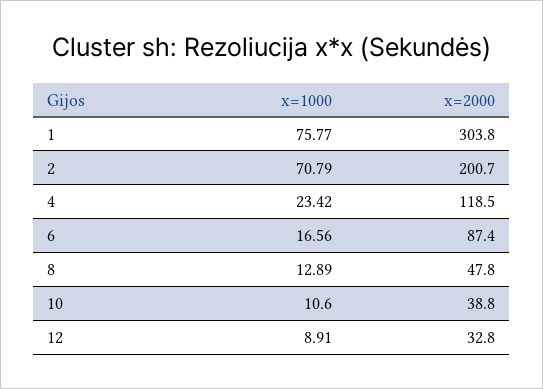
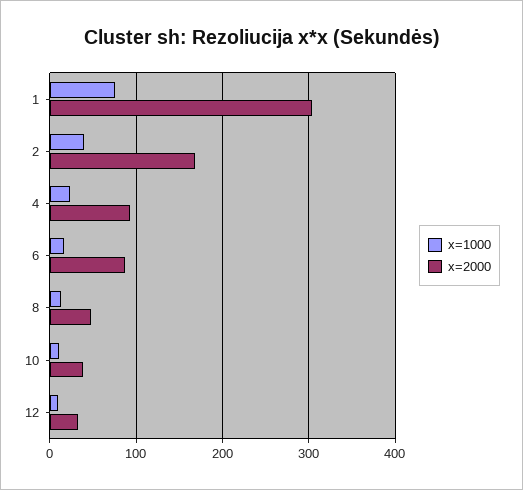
  {
    "x=1000": {
      "1": 75.77,
-     "2": 70.79,
+     "2": 40,
      "4": 23.42,
      "6": 16.56,
      "8": 12.89,
      "10": 10.6,
      "12": 8.91
    },
    "x=2000": {
      "1": 303.8,
-     "2": 200.7,
+     "2": 170,
-     "4": 118.5,
+     "4": 90,
      "6": 87.4,
      "8": 47.8,
      "10": 38.8,
      "12": 32.8
    }
  }

